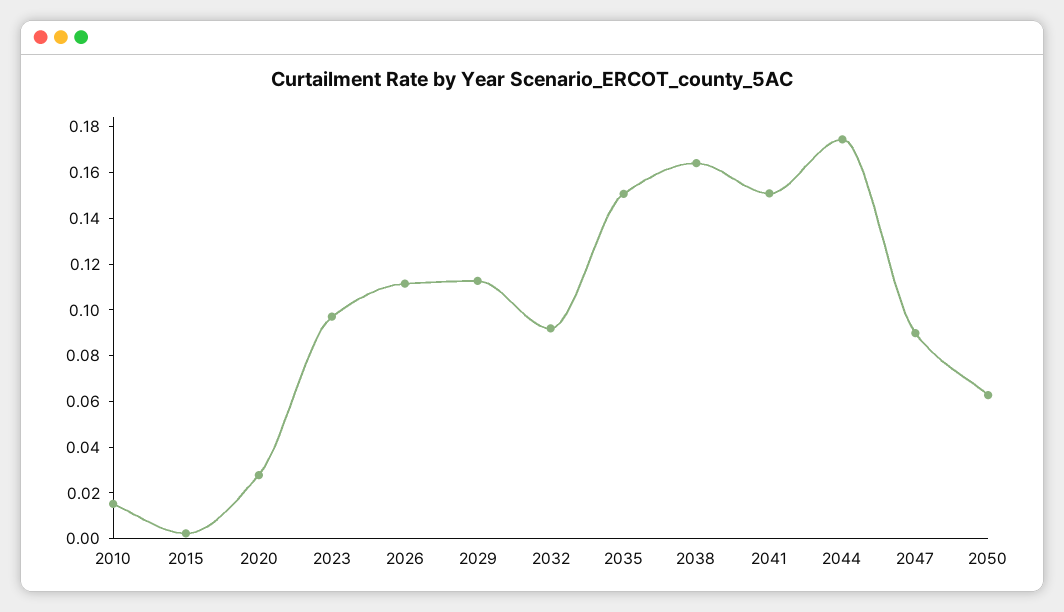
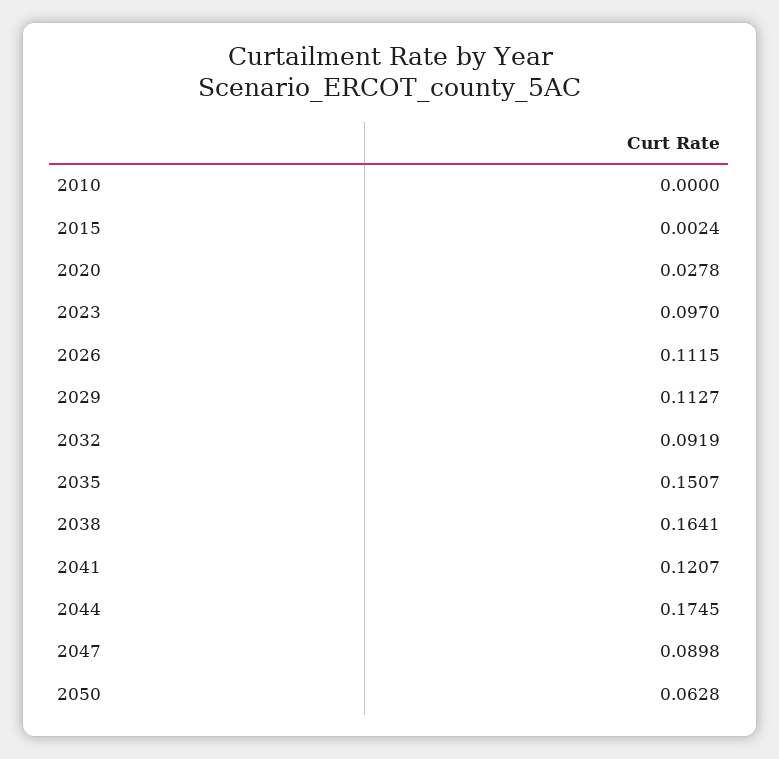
  {
-   "2010": 0.015,
+   "2010": 0,
    "2015": 0.0024,
    "2020": 0.0278,
    "2023": 0.097,
    "2026": 0.1115,
    "2029": 0.1127,
    "2032": 0.0919,
    "2035": 0.1507,
    "2038": 0.1641,
-   "2041": 0.15,
+   "2041": 0.1207,
    "2044": 0.1745,
    "2047": 0.0898,
    "2050": 0.0628
  }

